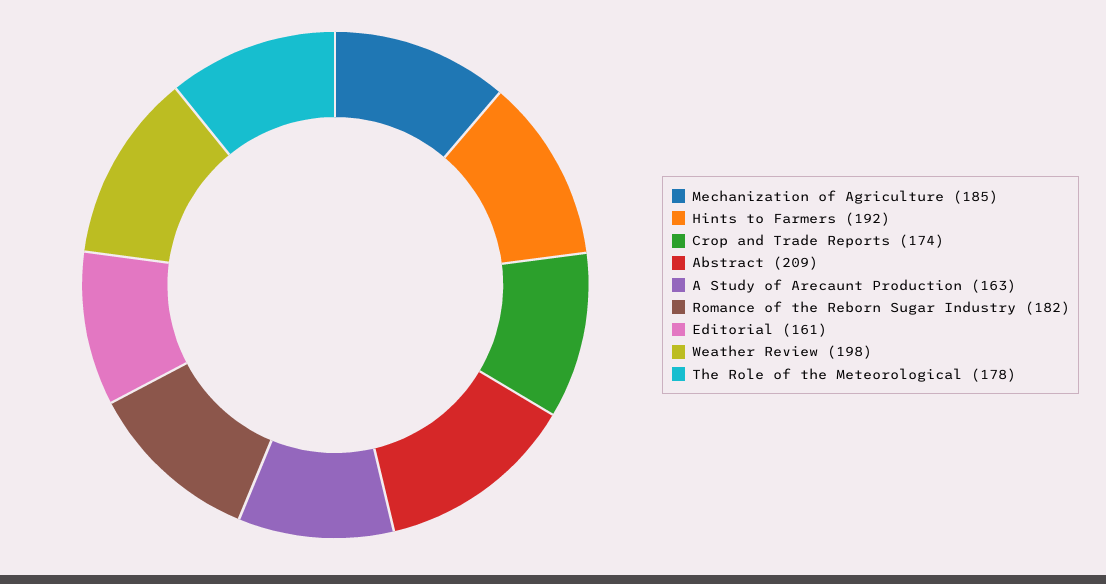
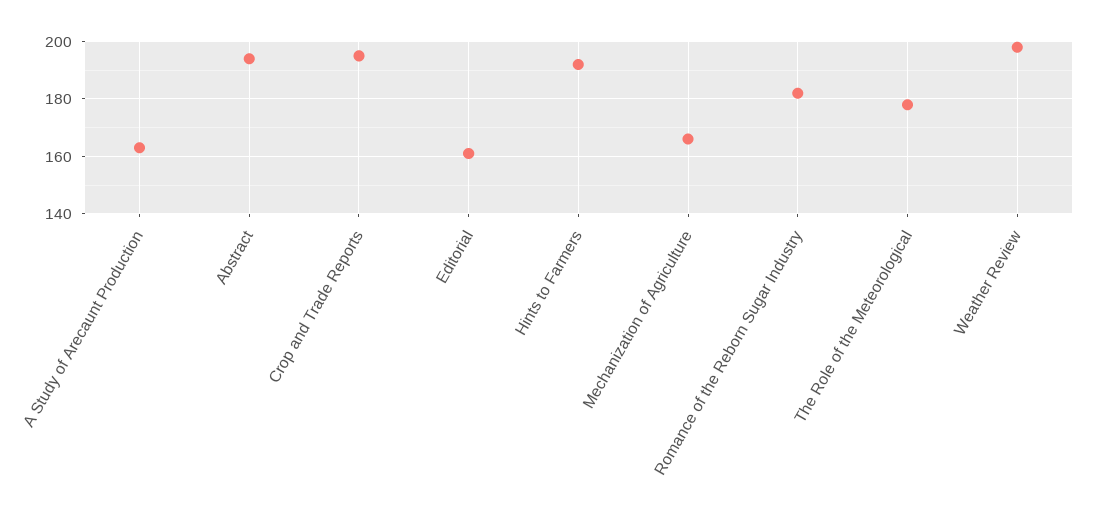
  {
-   "Mechanization of Agriculture": 185,
+   "Mechanization of Agriculture": 165,
    "Hints to Farmers": 192,
-   "Crop and Trade Reports": 174,
+   "Crop and Trade Reports": 195,
-   "Abstract": 209,
+   "Abstract": 195,
    "A Study of Arecaunt Production": 163,
    "Romance of the Reborn Sugar Industry": 182,
    "Editorial": 161,
    "Weather Review": 198,
    "The Role of the Meteorological": 178
  }

